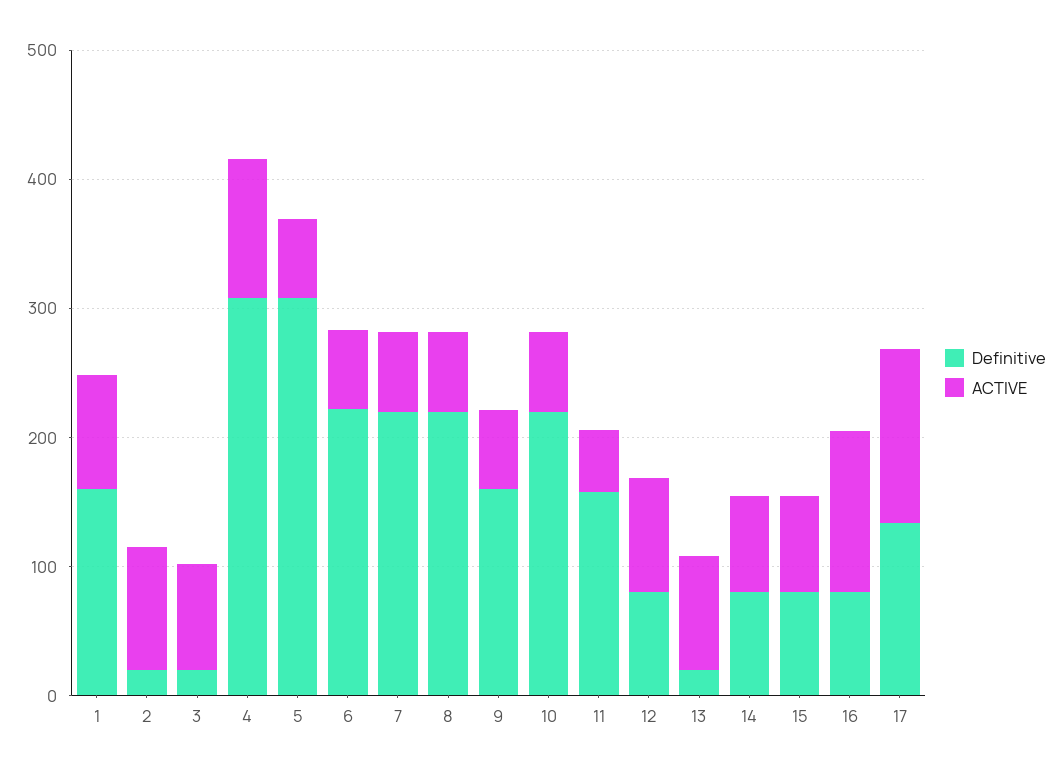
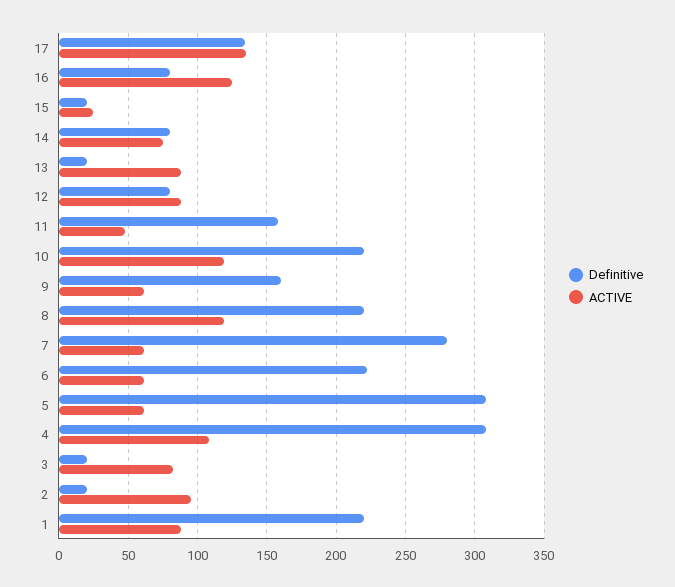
  {
    "Definitive": {
-     "1": 160,
+     "1": 220,
      "2": 20,
      "3": 20,
      "4": 310,
      "5": 310,
      "6": 220,
-     "7": 220,
+     "7": 280,
      "8": 220,
      "9": 160,
      "10": 220,
      "11": 160,
      "12": 80,
      "13": 20,
      "14": 80,
-     "15": 80,
+     "15": 20,
      "16": 80,
      "17": 135
    },
    "ACTIVE": {
      "1": 90,
      "2": 95,
      "3": 80,
      "4": 110,
      "5": 60,
      "6": 60,
      "7": 60,
-     "8": 60,
+     "8": 120,
      "9": 60,
-     "10": 60,
+     "10": 120,
      "11": 45,
      "12": 90,
      "13": 90,
      "14": 75,
-     "15": 80,
+     "15": 25,
      "16": 125,
      "17": 135
    }
  }

